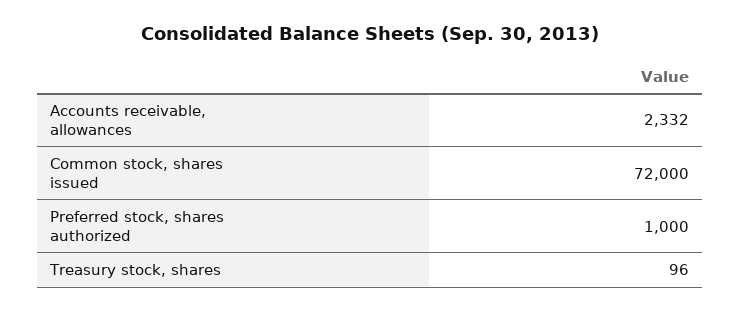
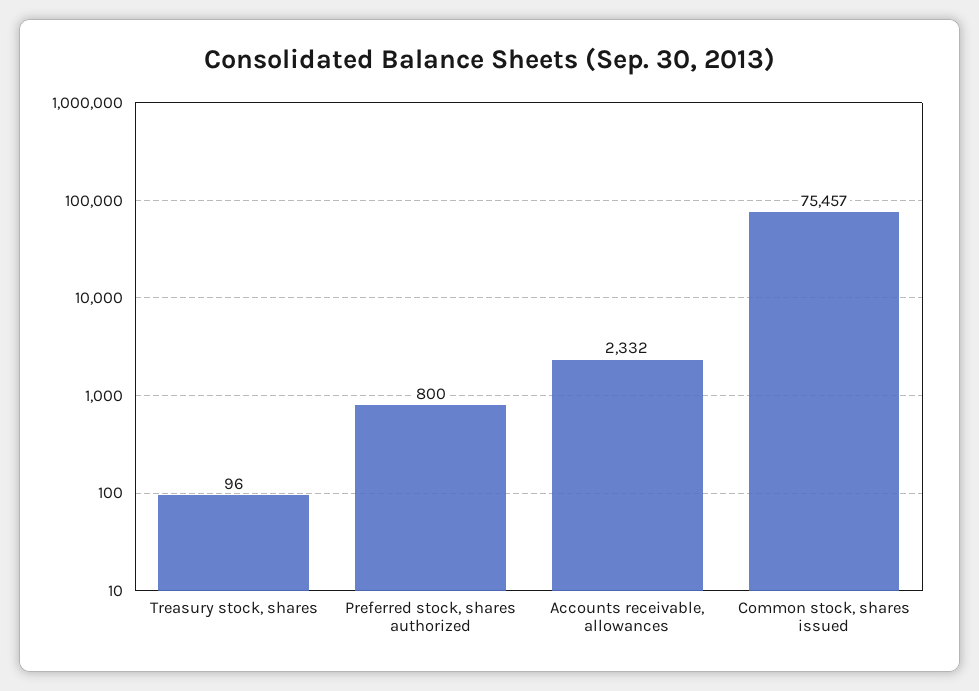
  {
    "Accounts receivable, allowances": 2332,
-   "Common stock, shares issued": 72000,
+   "Common stock, shares issued": 75457,
-   "Preferred stock, shares authorized": 1000,
+   "Preferred stock, shares authorized": 800,
    "Treasury stock, shares": 96
  }

